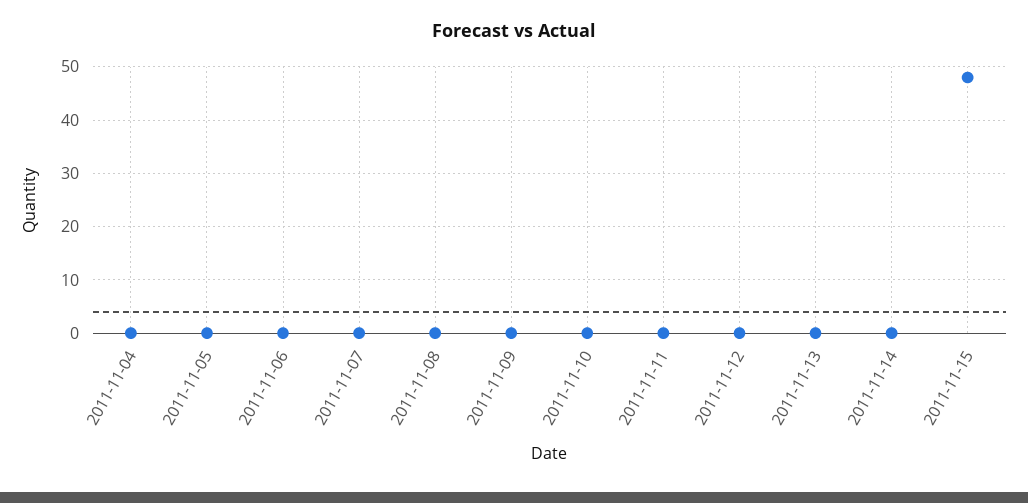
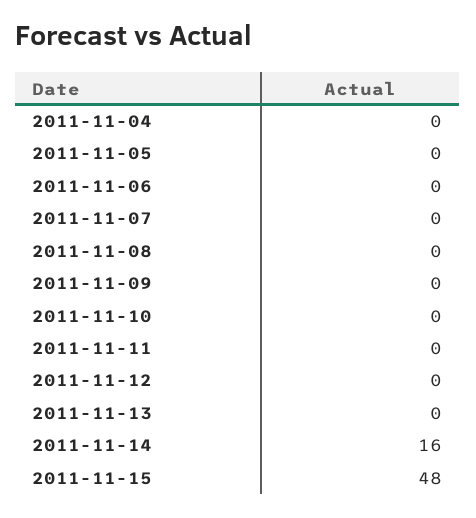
  {
    "2011-11-04": 0,
    "2011-11-05": 0,
    "2011-11-06": 0,
    "2011-11-07": 0,
    "2011-11-08": 0,
    "2011-11-09": 0,
    "2011-11-10": 0,
    "2011-11-11": 0,
    "2011-11-12": 0,
    "2011-11-13": 0,
-   "2011-11-14": 0,
+   "2011-11-14": 16,
    "2011-11-15": 48
  }

